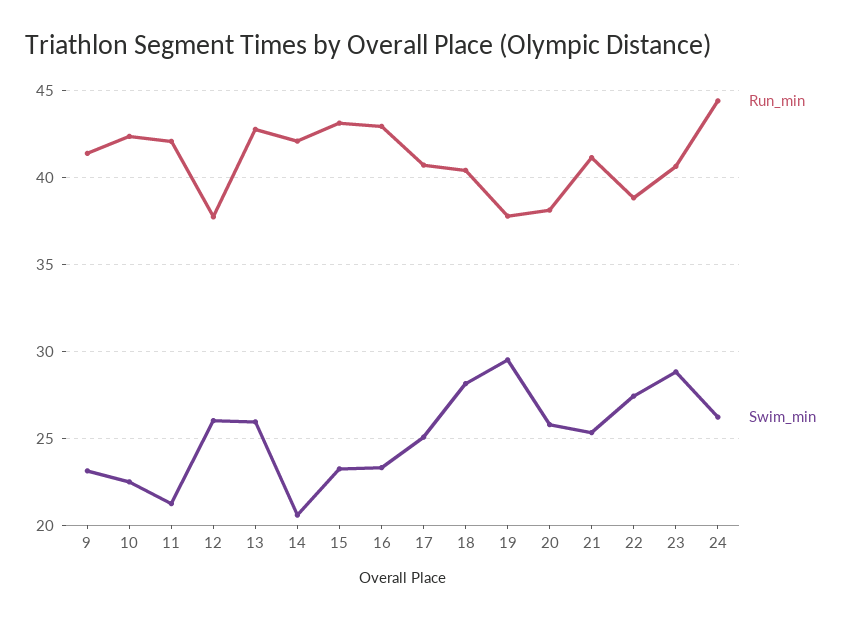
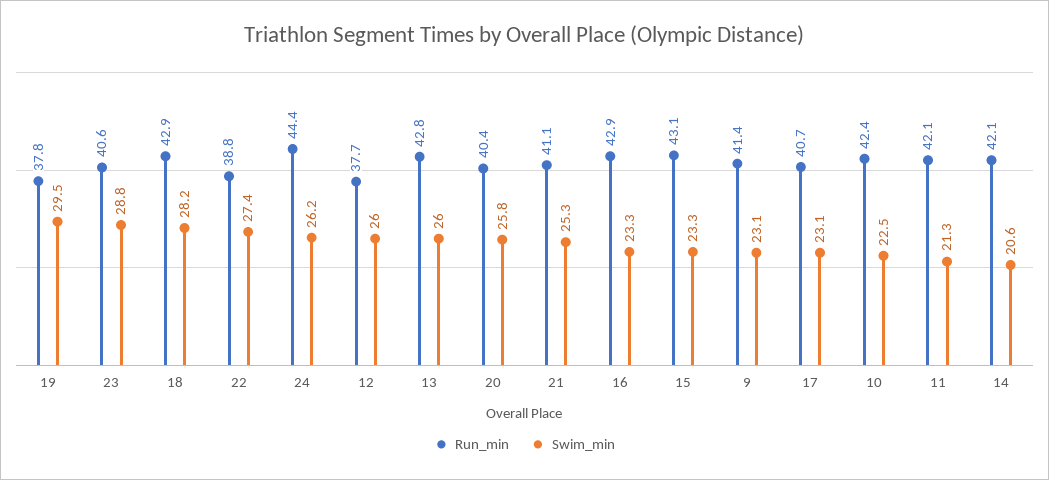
  {
    "Run_min": {
      "9": 41.4,
      "10": 42.4,
      "11": 42.1,
      "12": 37.7,
      "13": 42.8,
      "14": 42.1,
      "15": 43.1,
      "16": 42.9,
      "17": 40.7,
-     "18": 40.5,
+     "18": 42.9,
      "19": 37.8,
-     "20": 38,
+     "20": 40.4,
      "21": 41.1,
      "22": 38.8,
      "23": 40.6,
      "24": 44.4
    },
    "Swim_min": {
      "9": 23.1,
      "10": 22.5,
      "11": 21.3,
      "12": 26,
      "13": 26,
      "14": 20.6,
      "15": 23.3,
      "16": 23.3,
-     "17": 25,
+     "17": 23.1,
      "18": 28.2,
      "19": 29.5,
      "20": 25.8,
      "21": 25.3,
      "22": 27.4,
      "23": 28.8,
      "24": 26.2
    }
  }

